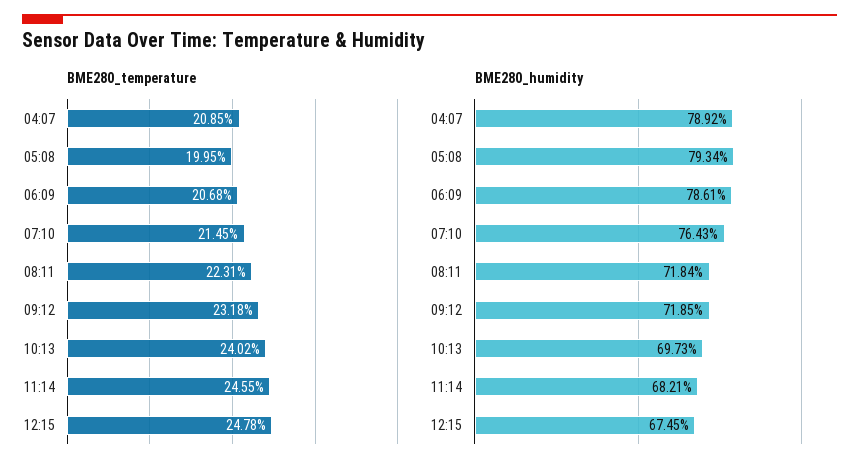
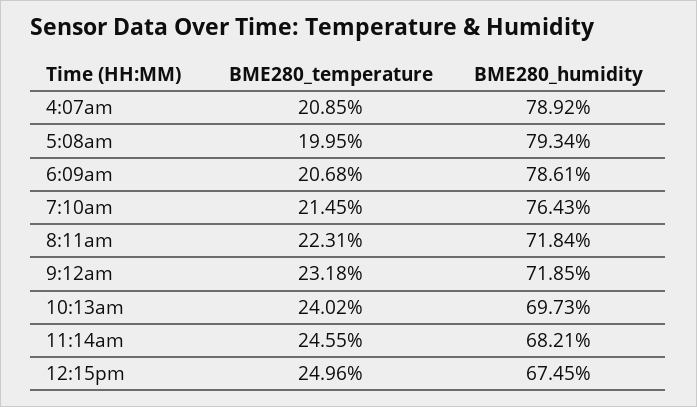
  {
    "BME280_temperature": {
      "04:07": 20.85,
      "05:08": 19.95,
      "06:09": 20.68,
      "07:10": 21.45,
      "08:11": 22.31,
      "09:12": 23.18,
      "10:13": 24.02,
      "11:14": 24.55,
-     "12:15": 24.78
+     "12:15": 24.96
    },
    "BME280_humidity": {
      "04:07": 78.92,
      "05:08": 79.34,
      "06:09": 78.61,
      "07:10": 76.43,
      "08:11": 71.84,
      "09:12": 71.85,
      "10:13": 69.73,
      "11:14": 68.21,
      "12:15": 67.45
    }
  }

